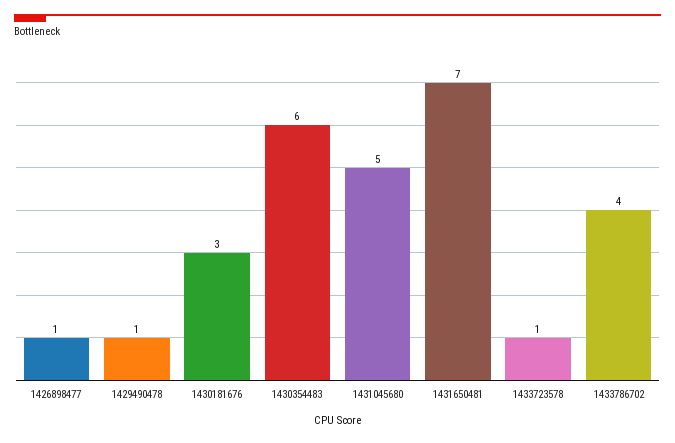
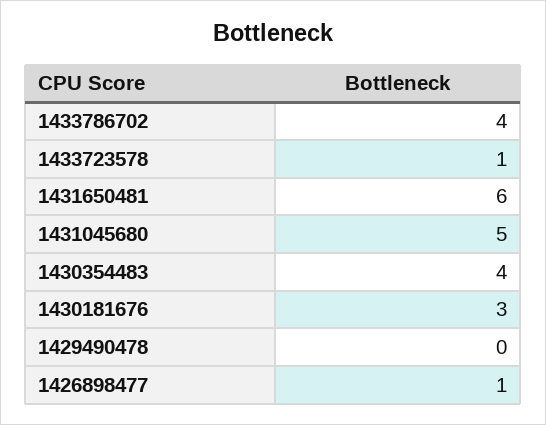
  {
    "1426898477": 1,
-   "1429490478": 1,
+   "1429490478": 0,
    "1430181676": 3,
-   "1430354483": 6,
+   "1430354483": 4,
    "1431045680": 5,
-   "1431650481": 7,
+   "1431650481": 6,
    "1433723578": 1,
    "1433786702": 4
  }

